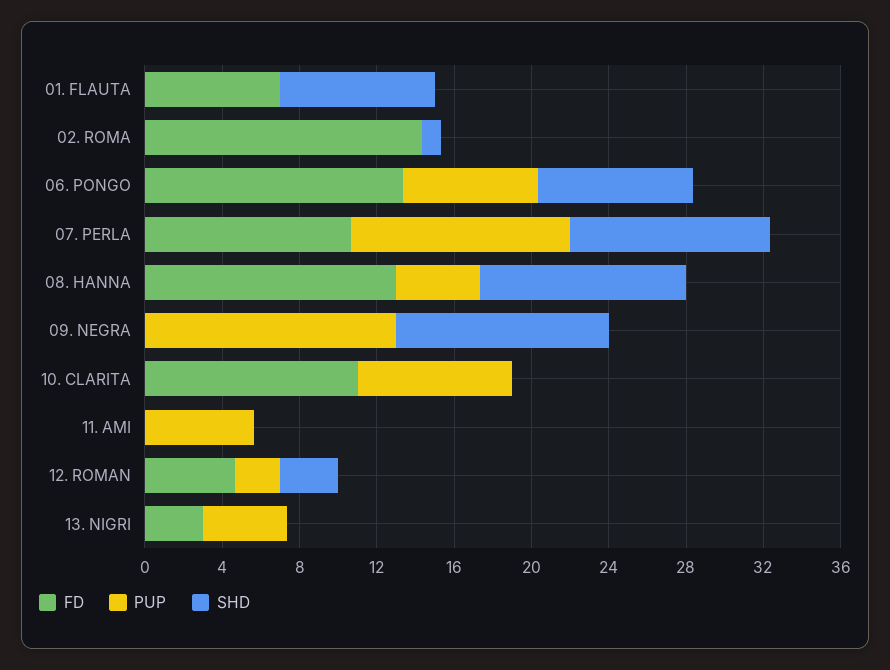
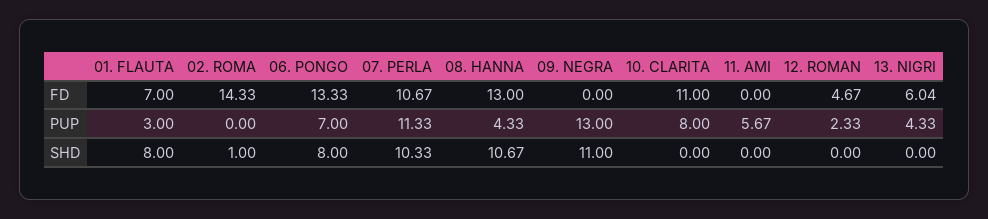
  {
    "FD": {
      "01. FLAUTA": 7,
      "02. ROMA": 14.33,
      "06. PONGO": 13.33,
      "07. PERLA": 10.67,
      "08. HANNA": 13,
      "09. NEGRA": 0,
      "10. CLARITA": 11,
      "11. AMI": 0,
      "12. ROMAN": 4.67,
-     "13. NIGRI": 3
+     "13. NIGRI": 6.04
    },
    "PUP": {
-     "01. FLAUTA": 0,
+     "01. FLAUTA": 3,
      "02. ROMA": 0,
      "06. PONGO": 7,
      "07. PERLA": 11.33,
      "08. HANNA": 4.33,
      "09. NEGRA": 13,
      "10. CLARITA": 8,
      "11. AMI": 5.67,
      "12. ROMAN": 2.33,
      "13. NIGRI": 4.33
    },
    "SHD": {
      "01. FLAUTA": 8,
      "02. ROMA": 1,
      "06. PONGO": 8,
      "07. PERLA": 10.33,
      "08. HANNA": 10.67,
      "09. NEGRA": 11,
      "10. CLARITA": 0,
      "11. AMI": 0,
-     "12. ROMAN": 3,
+     "12. ROMAN": 0,
      "13. NIGRI": 0
    }
  }

